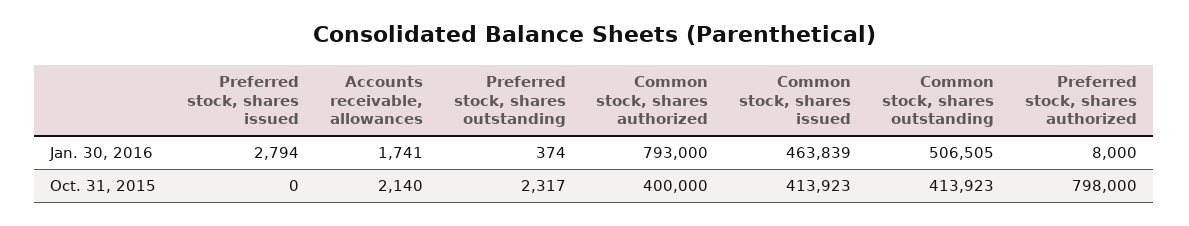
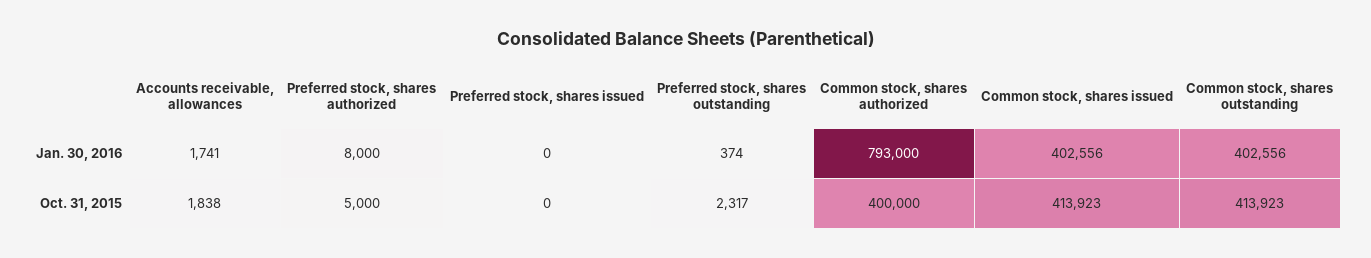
  {
    "Preferred stock, shares issued": {
-     "Jan. 30, 2016": 2794,
+     "Jan. 30, 2016": 0,
      "Oct. 31, 2015": 0
    },
    "Accounts receivable, allowances": {
      "Jan. 30, 2016": 1741,
-     "Oct. 31, 2015": 2140
+     "Oct. 31, 2015": 1838
    },
    "Preferred stock, shares outstanding": {
      "Jan. 30, 2016": 374,
      "Oct. 31, 2015": 2317
    },
    "Common stock, shares authorized": {
      "Jan. 30, 2016": 793000,
      "Oct. 31, 2015": 400000
    },
    "Common stock, shares issued": {
-     "Jan. 30, 2016": 463839,
+     "Jan. 30, 2016": 402556,
      "Oct. 31, 2015": 413923
    },
    "Common stock, shares outstanding": {
-     "Jan. 30, 2016": 506505,
+     "Jan. 30, 2016": 402556,
      "Oct. 31, 2015": 413923
    },
    "Preferred stock, shares authorized": {
      "Jan. 30, 2016": 8000,
-     "Oct. 31, 2015": 798000
+     "Oct. 31, 2015": 5000
    }
  }

